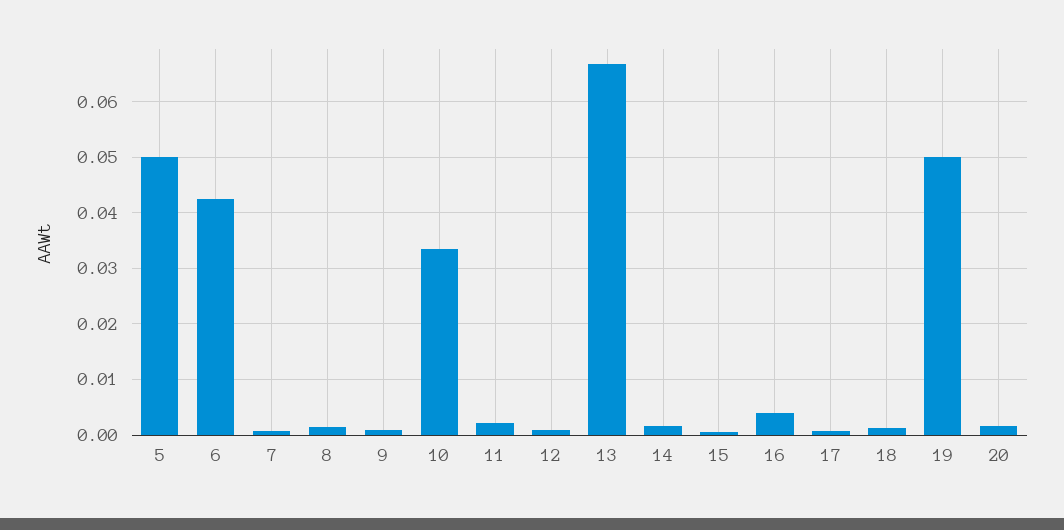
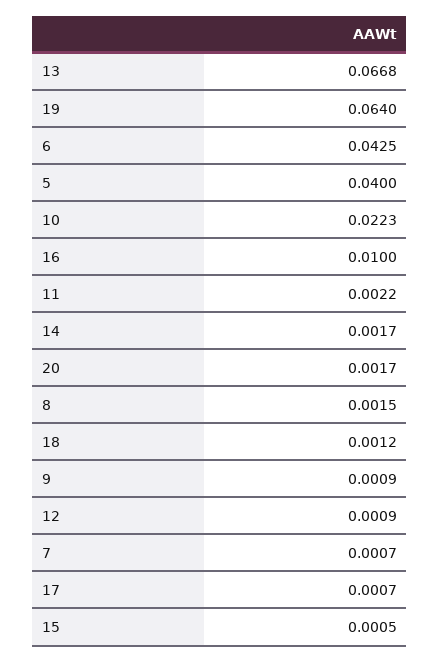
  {
-   "5": 0.05,
+   "5": 0.04,
    "6": 0.0425,
    "7": 0.0007,
    "8": 0.0015,
    "9": 0.0009,
-   "10": 0.034,
+   "10": 0.0223,
    "11": 0.0022,
    "12": 0.0009,
    "13": 0.0668,
    "14": 0.0017,
    "15": 0.0005,
-   "16": 0.004,
+   "16": 0.01,
    "17": 0.0007,
    "18": 0.0012,
-   "19": 0.05,
+   "19": 0.064,
    "20": 0.0017
  }

